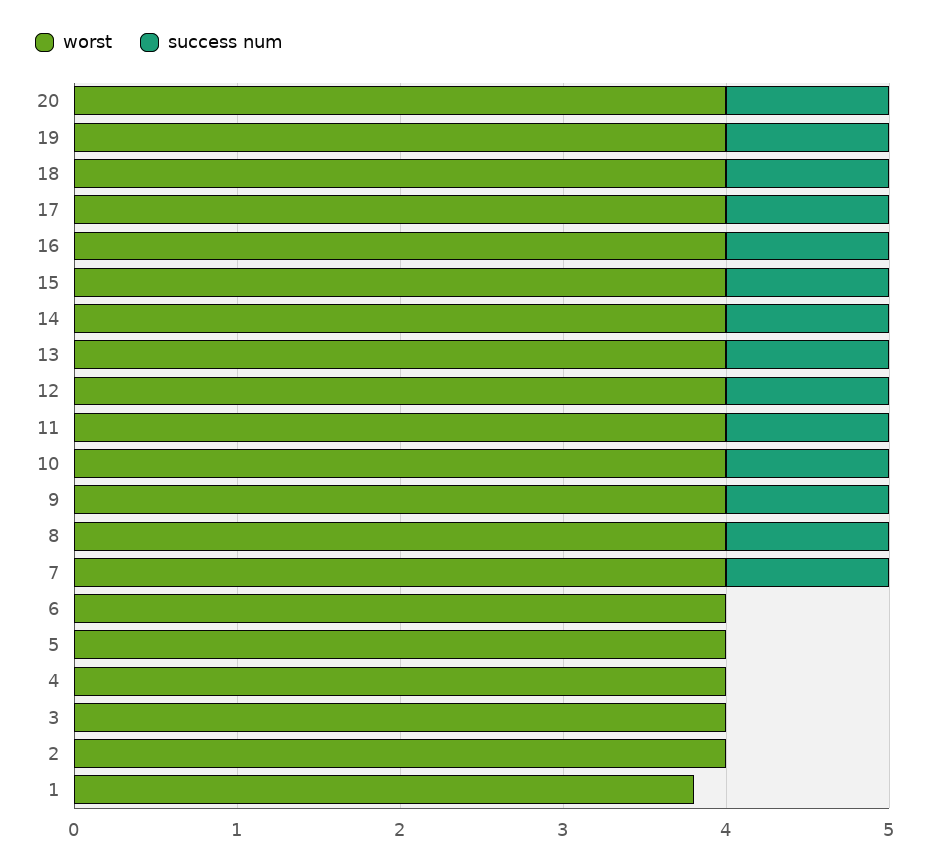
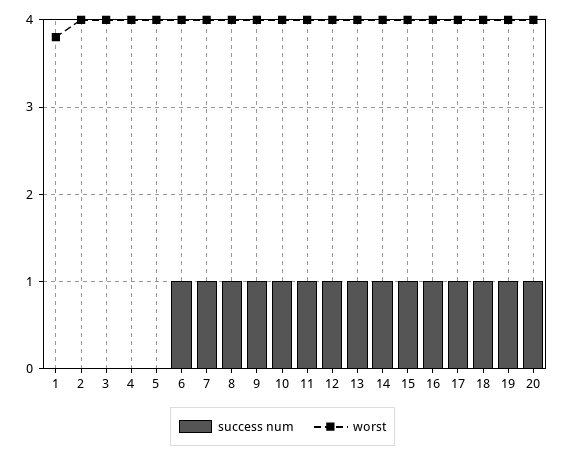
  {
    "worst": {
      "20": 4,
      "19": 4,
      "18": 4,
      "17": 4,
      "16": 4,
      "15": 4,
      "14": 4,
      "13": 4,
      "12": 4,
      "11": 4,
      "10": 4,
      "9": 4,
      "8": 4,
      "7": 4,
      "6": 4,
      "5": 4,
      "4": 4,
      "3": 4,
      "2": 4,
      "1": 3.8
    },
    "success num": {
      "20": 1,
      "19": 1,
      "18": 1,
      "17": 1,
      "16": 1,
      "15": 1,
      "14": 1,
      "13": 1,
      "12": 1,
      "11": 1,
      "10": 1,
      "9": 1,
      "8": 1,
      "7": 1,
-     "6": 0,
+     "6": 1,
      "5": 0,
      "4": 0,
      "3": 0,
      "2": 0,
      "1": 0
    }
  }

